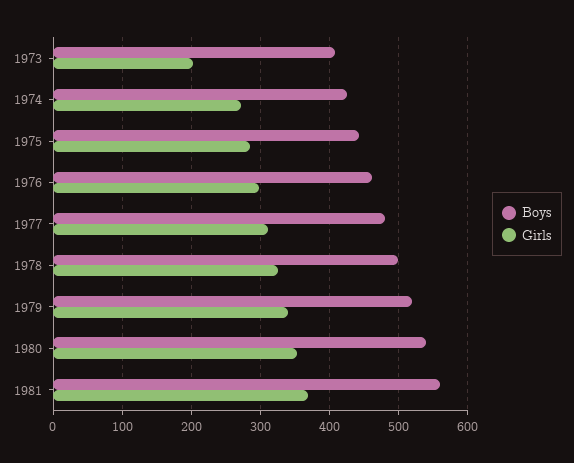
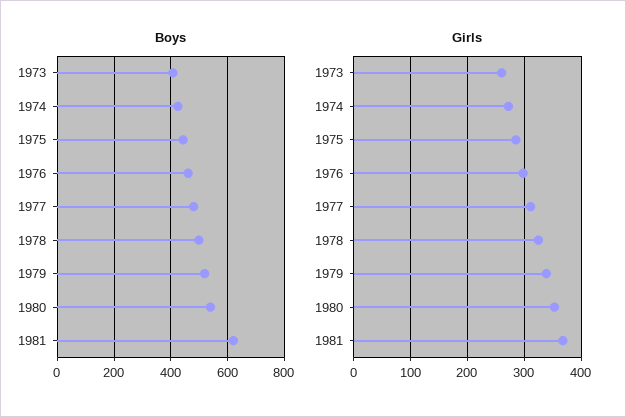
  {
    "Boys": {
      "1973": 410,
      "1974": 430,
      "1975": 440,
      "1976": 460,
      "1977": 480,
      "1978": 500,
      "1979": 520,
      "1980": 540,
-     "1981": 560
+     "1981": 625
    },
    "Girls": {
-     "1973": 200,
+     "1973": 260,
      "1974": 270,
      "1975": 290,
      "1976": 300,
      "1977": 310,
      "1978": 330,
      "1979": 340,
      "1980": 350,
      "1981": 370
    }
  }

